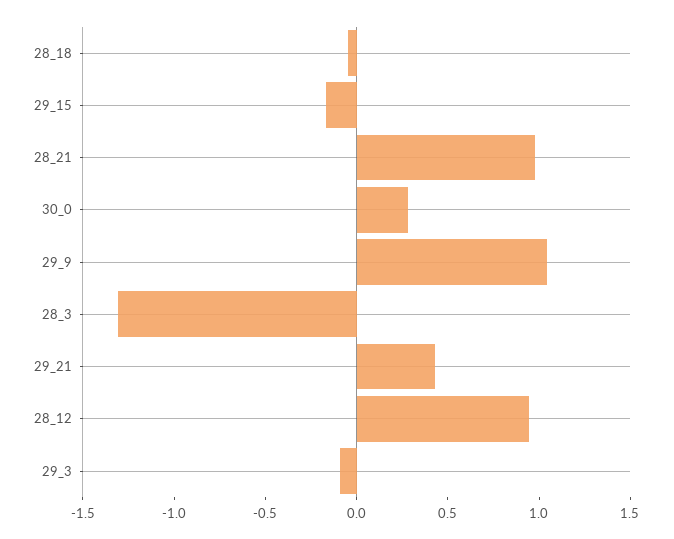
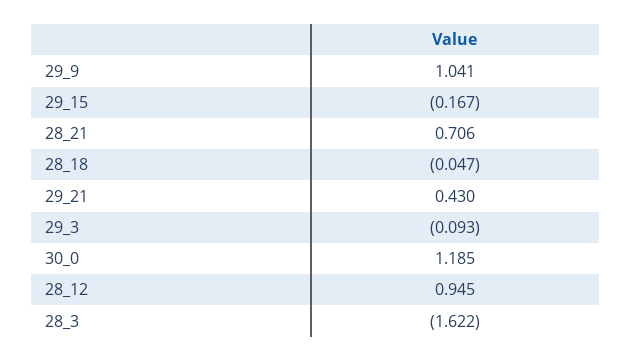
  {
    "28_18": -0.047,
    "29_15": -0.167,
-   "28_21": 1,
+   "28_21": 0.706,
-   "30_0": 0.3,
+   "30_0": 1.185,
    "29_9": 1.041,
-   "28_3": -1.3,
+   "28_3": -1.622,
    "29_21": 0.43,
    "28_12": 0.945,
    "29_3": -0.093
  }

